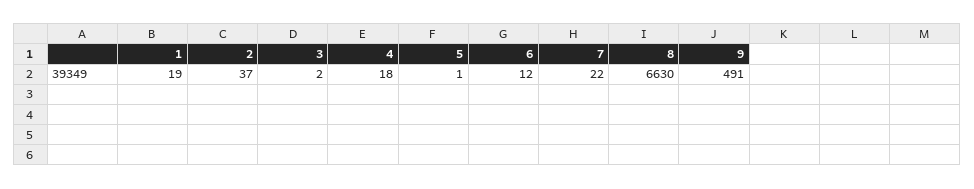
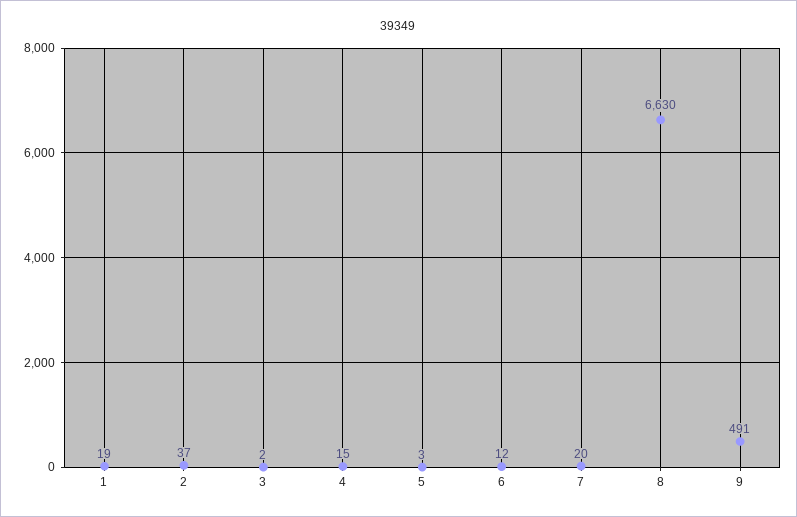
  {
    "1": 19,
    "2": 37,
    "3": 2,
-   "4": 18,
+   "4": 15,
-   "5": 1,
+   "5": 3,
    "6": 12,
-   "7": 22,
+   "7": 20,
    "8": 6630,
    "9": 491
  }

